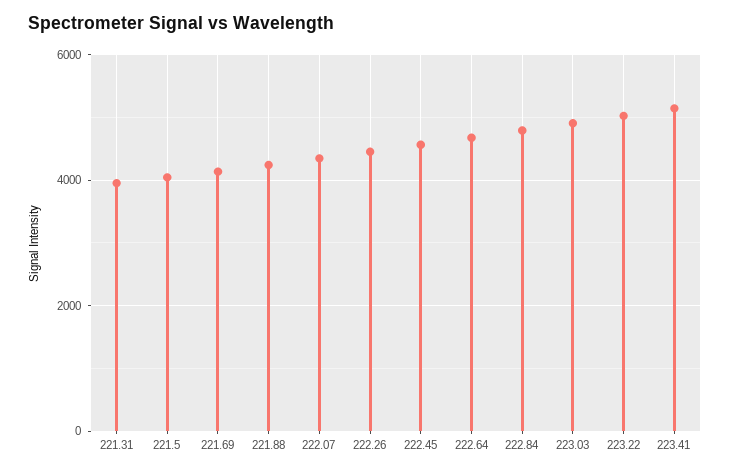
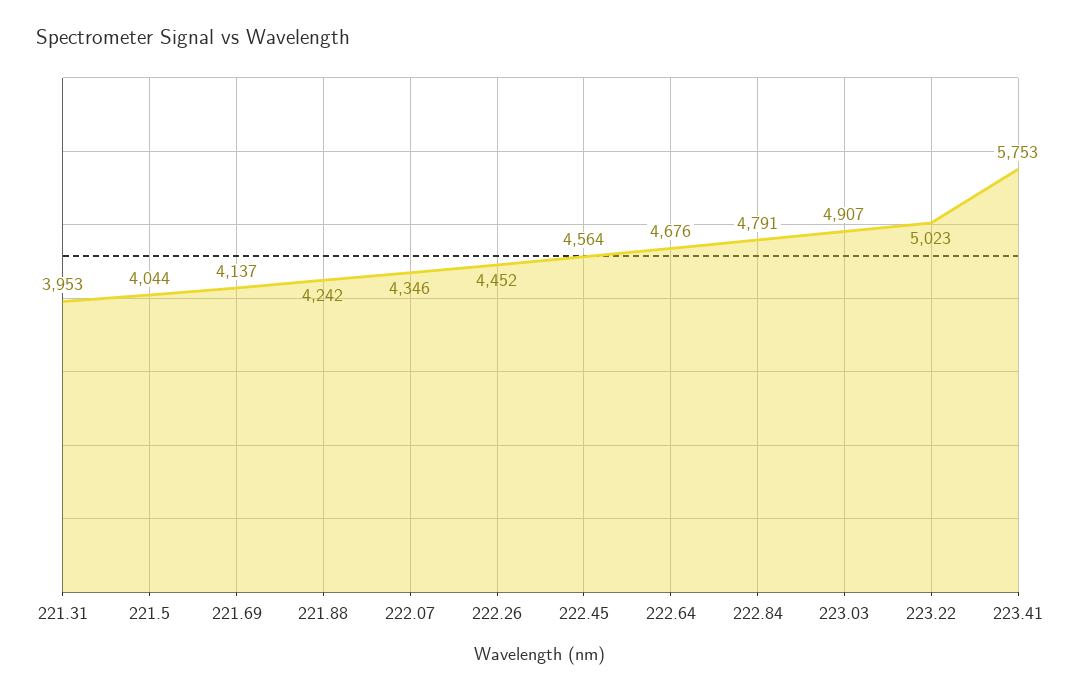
  {
    "221.31": 3953,
    "221.5": 4044,
    "221.69": 4137,
    "221.88": 4242,
    "222.07": 4346,
    "222.26": 4452,
    "222.45": 4564,
    "222.64": 4676,
    "222.84": 4791,
    "223.03": 4907,
    "223.22": 5023,
-   "223.41": 5200
+   "223.41": 5753
  }

